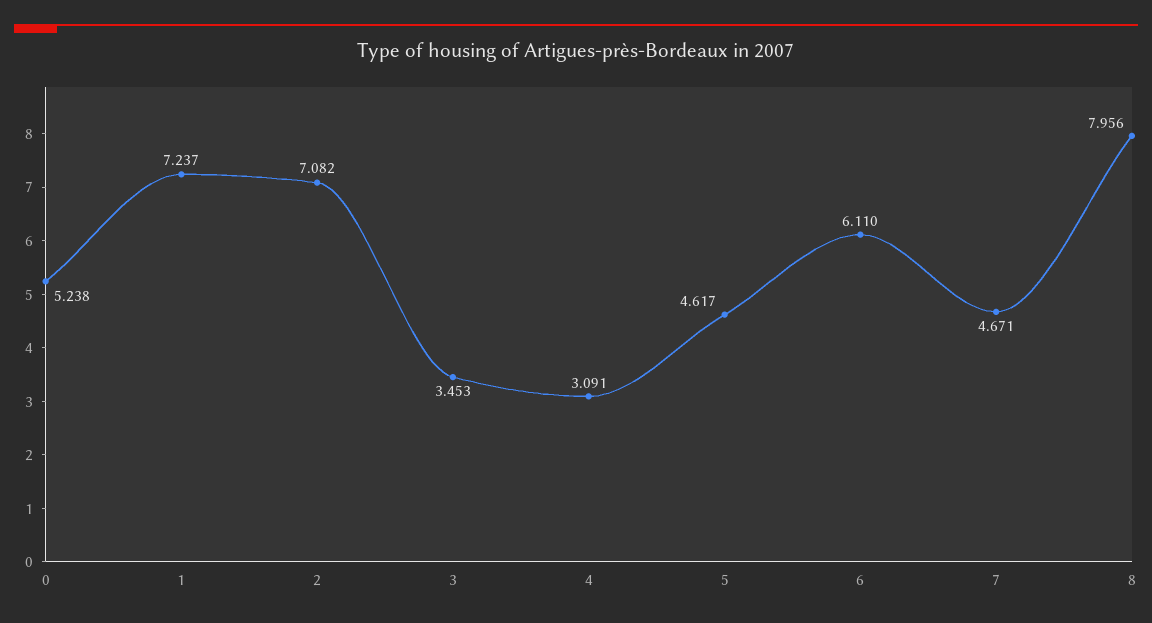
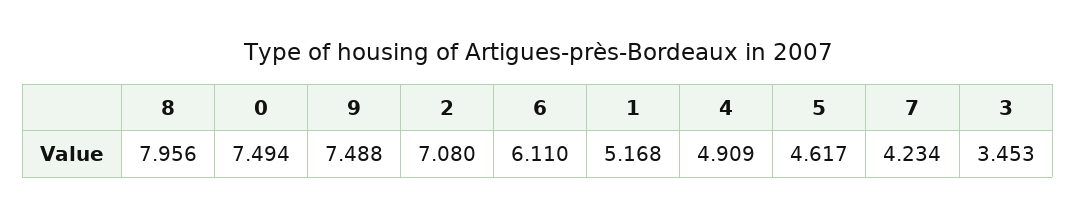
  {
-   "0": 5.238,
+   "0": 7.494,
-   "1": 7.237,
+   "1": 5.168,
-   "2": 7.082,
+   "2": 7.08,
    "3": 3.453,
-   "4": 3.091,
+   "4": 4.909,
    "5": 4.617,
    "6": 6.11,
-   "7": 4.671,
+   "7": 4.234,
-   "8": 7.956
+   "8": 7.956,
+   "9": 7.488
  }

